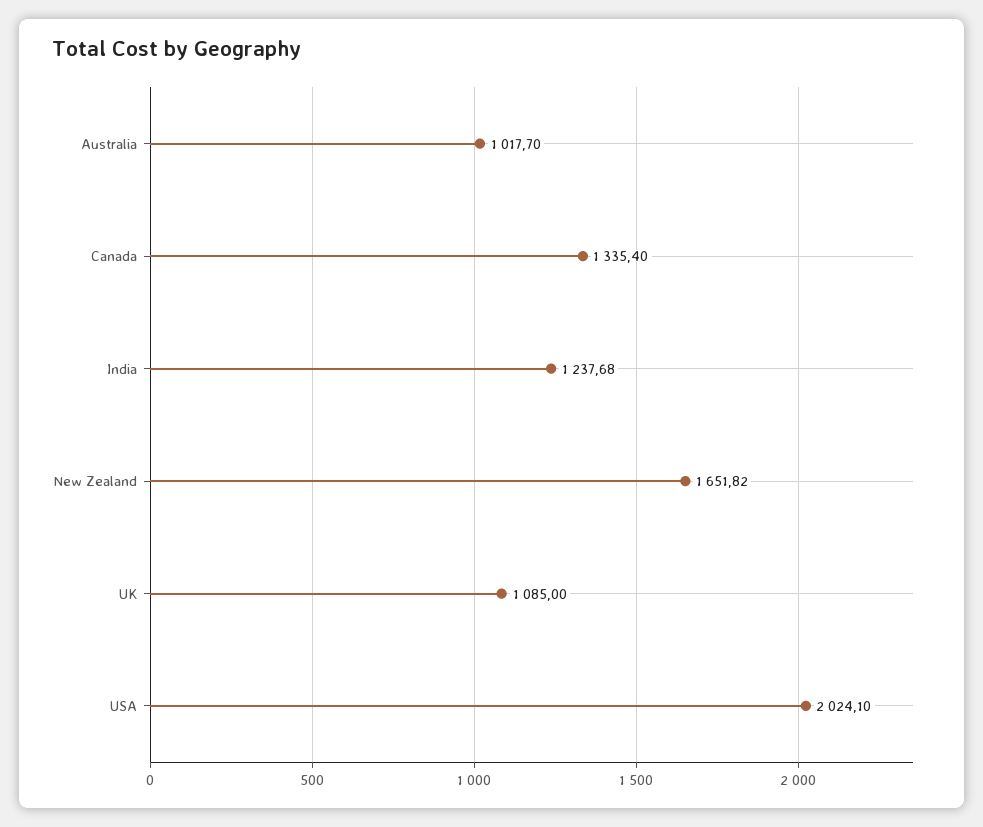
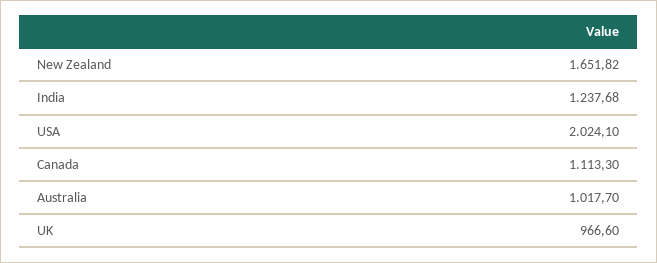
  {
    "Australia": 1017.7,
-   "Canada": 1335.4,
+   "Canada": 1113.3,
    "India": 1237.68,
    "New Zealand": 1651.82,
-   "UK": 1085,
+   "UK": 966.6,
    "USA": 2024.1
  }

